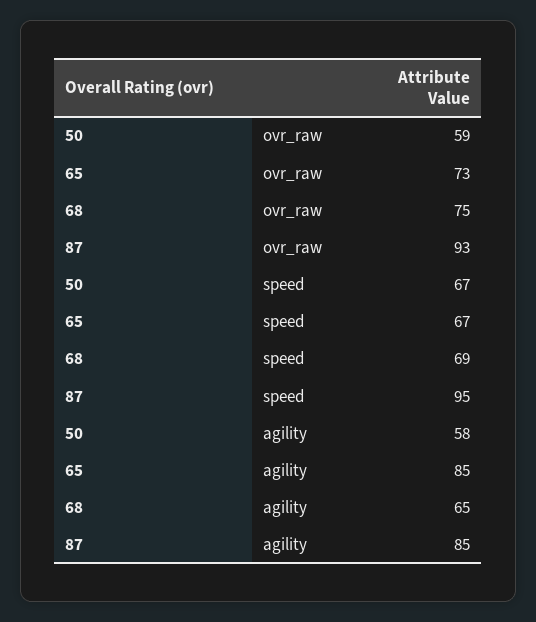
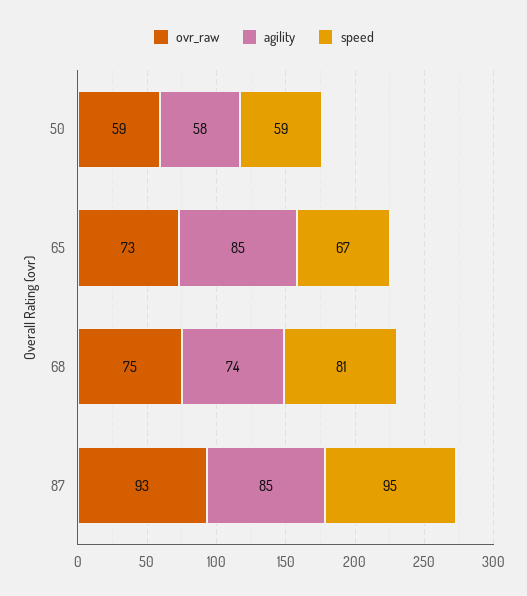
  {
    "ovr_raw": {
      "50": 59,
      "65": 73,
      "68": 75,
      "87": 93
    },
    "speed": {
-     "50": 67,
+     "50": 59,
      "65": 67,
-     "68": 69,
+     "68": 81,
      "87": 95
    },
    "agility": {
      "50": 58,
      "65": 85,
-     "68": 65,
+     "68": 74,
      "87": 85
    }
  }

